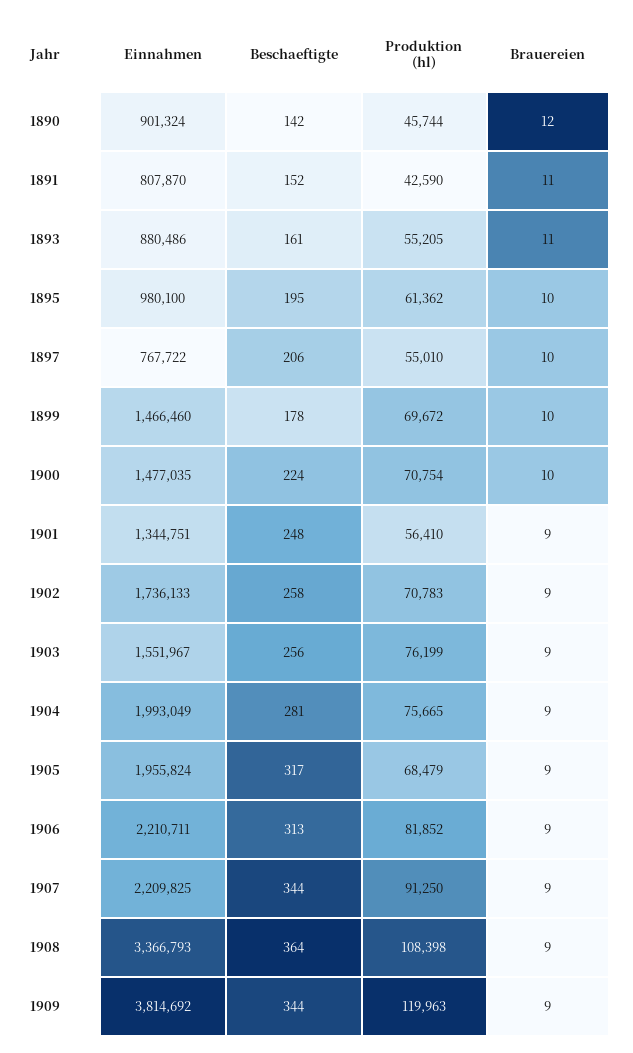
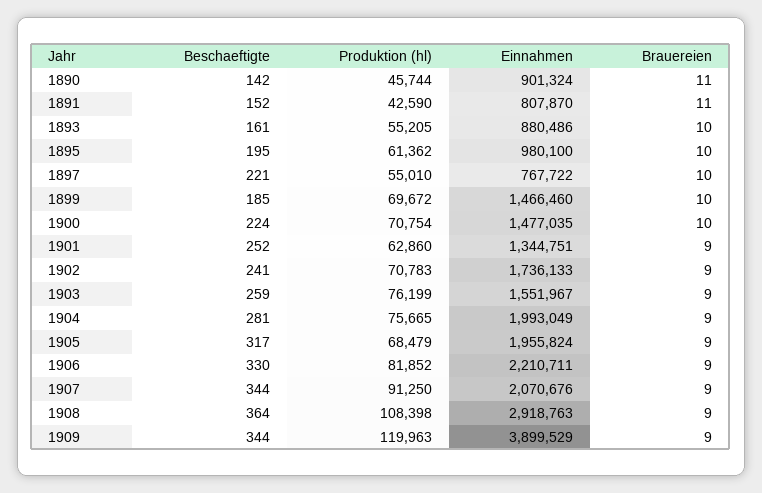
  {
    "Einnahmen": {
      "1890": 901324,
      "1891": 807870,
      "1893": 880486,
      "1895": 980100,
      "1897": 767722,
      "1899": 1466460,
      "1900": 1477035,
      "1901": 1344751,
      "1902": 1736133,
      "1903": 1551967,
      "1904": 1993049,
      "1905": 1955824,
      "1906": 2210711,
-     "1907": 2209825,
+     "1907": 2070676,
-     "1908": 3366793,
+     "1908": 2918763,
-     "1909": 3814692
+     "1909": 3899529
    },
    "Beschaeftigte": {
      "1890": 142,
      "1891": 152,
      "1893": 161,
      "1895": 195,
-     "1897": 206,
+     "1897": 221,
-     "1899": 178,
+     "1899": 185,
      "1900": 224,
-     "1901": 248,
+     "1901": 252,
-     "1902": 258,
+     "1902": 241,
-     "1903": 256,
+     "1903": 259,
      "1904": 281,
      "1905": 317,
-     "1906": 313,
+     "1906": 330,
      "1907": 344,
      "1908": 364,
      "1909": 344
    },
    "Produktion (hl)": {
      "1890": 45744,
      "1891": 42590,
      "1893": 55205,
      "1895": 61362,
      "1897": 55010,
      "1899": 69672,
      "1900": 70754,
-     "1901": 56410,
+     "1901": 62860,
      "1902": 70783,
      "1903": 76199,
      "1904": 75665,
      "1905": 68479,
      "1906": 81852,
      "1907": 91250,
      "1908": 108398,
      "1909": 119963
    },
    "Brauereien": {
-     "1890": 12,
+     "1890": 11,
      "1891": 11,
-     "1893": 11,
+     "1893": 10,
      "1895": 10,
      "1897": 10,
      "1899": 10,
      "1900": 10,
      "1901": 9,
      "1902": 9,
      "1903": 9,
      "1904": 9,
      "1905": 9,
      "1906": 9,
      "1907": 9,
      "1908": 9,
      "1909": 9
    }
  }

